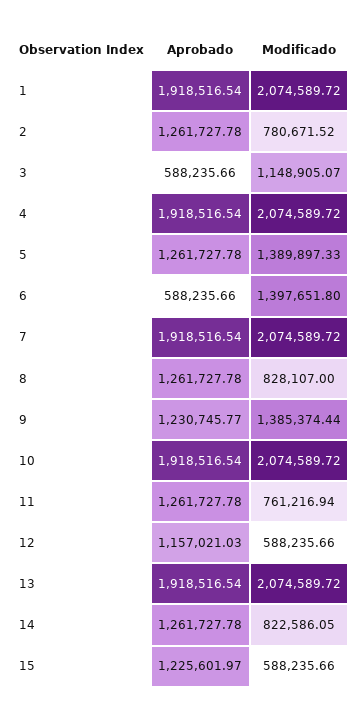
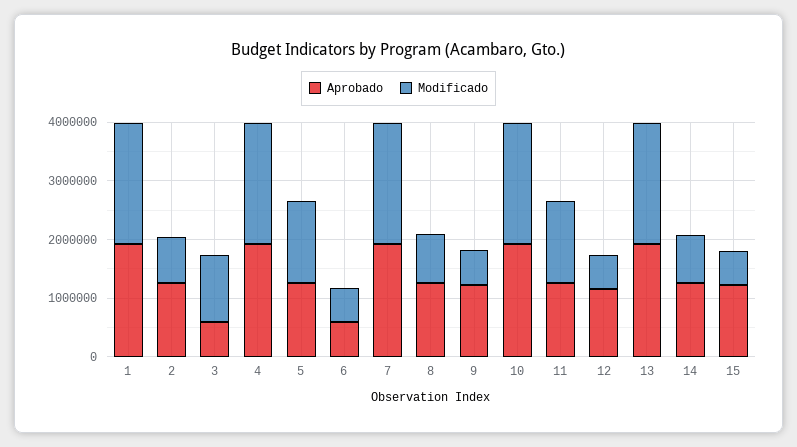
  {
    "Aprobado": {
      "1": 1918516.54,
      "2": 1261727.78,
      "3": 588235.66,
      "4": 1918516.54,
      "5": 1261727.78,
      "6": 588235.66,
      "7": 1918516.54,
      "8": 1261727.78,
      "9": 1230745.77,
      "10": 1918516.54,
      "11": 1261727.78,
      "12": 1157021.03,
      "13": 1918516.54,
      "14": 1261727.78,
      "15": 1225601.97
    },
    "Modificado": {
      "1": 2074589.72,
      "2": 780671.52,
      "3": 1148905.07,
      "4": 2074589.72,
      "5": 1389897.33,
-     "6": 1397651.8,
+     "6": 600000,
      "7": 2074589.72,
      "8": 828107,
-     "9": 1385374.44,
+     "9": 600000,
      "10": 2074589.72,
-     "11": 761216.94,
+     "11": 1400000,
      "12": 588235.66,
      "13": 2074589.72,
      "14": 822586.05,
      "15": 588235.66
    }
  }

